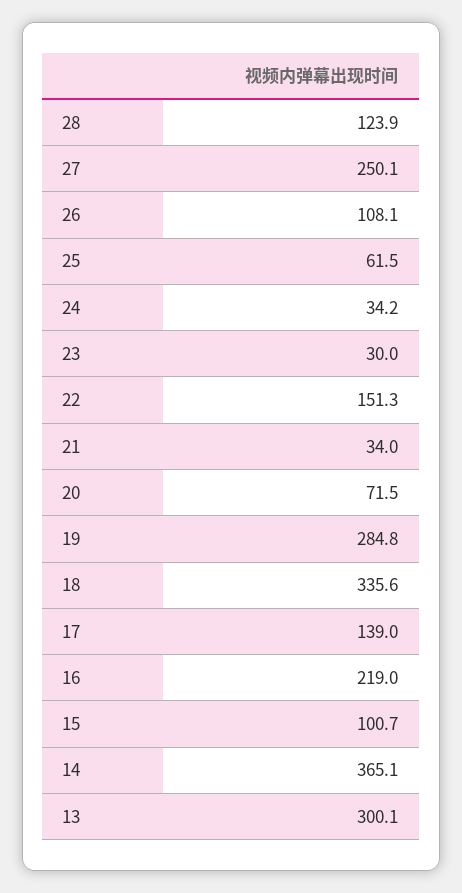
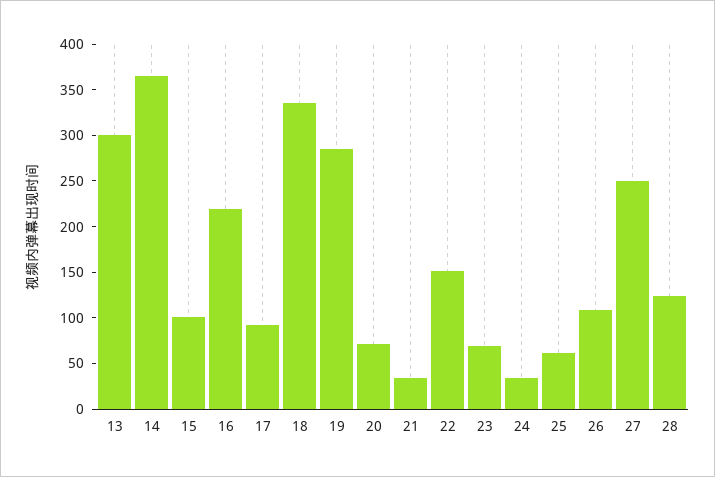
  {
    "28": 123.9,
    "27": 250.1,
    "26": 108.1,
    "25": 61.5,
    "24": 34.2,
-   "23": 30,
+   "23": 70,
    "22": 151.3,
    "21": 34,
    "20": 71.5,
    "19": 284.8,
    "18": 335.6,
-   "17": 139,
+   "17": 90,
    "16": 219,
    "15": 100.7,
    "14": 365.1,
    "13": 300.1
  }

